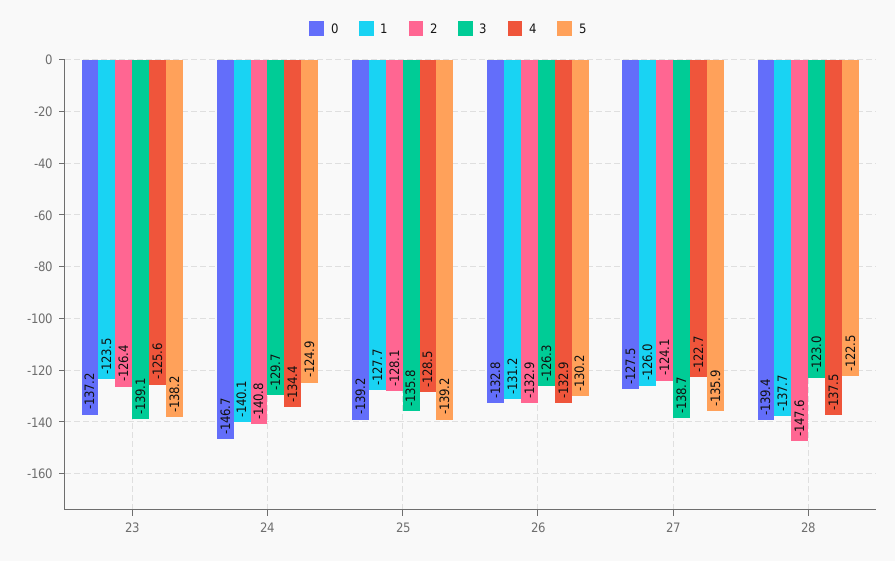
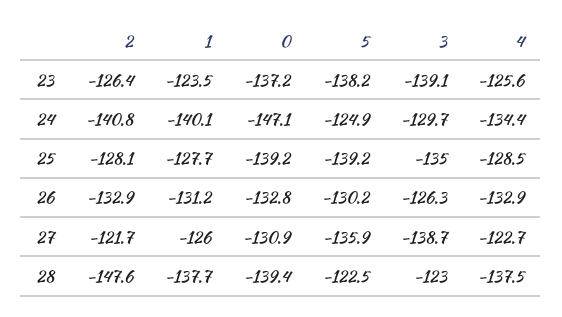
  {
    "0": {
      "23": -137.2,
-     "24": -146.7,
+     "24": -147.1,
      "25": -139.2,
      "26": -132.8,
-     "27": -127.5,
+     "27": -130.9,
      "28": -139.4
    },
    "1": {
      "23": -123.5,
      "24": -140.1,
      "25": -127.7,
      "26": -131.2,
      "27": -126,
      "28": -137.7
    },
    "2": {
      "23": -126.4,
      "24": -140.8,
      "25": -128.1,
      "26": -132.9,
-     "27": -124.1,
+     "27": -121.7,
      "28": -147.6
    },
    "3": {
      "23": -139.1,
      "24": -129.7,
-     "25": -135.8,
+     "25": -135,
      "26": -126.3,
      "27": -138.7,
      "28": -123
    },
    "4": {
      "23": -125.6,
      "24": -134.4,
      "25": -128.5,
      "26": -132.9,
      "27": -122.7,
      "28": -137.5
    },
    "5": {
      "23": -138.2,
      "24": -124.9,
      "25": -139.2,
      "26": -130.2,
      "27": -135.9,
      "28": -122.5
    }
  }

